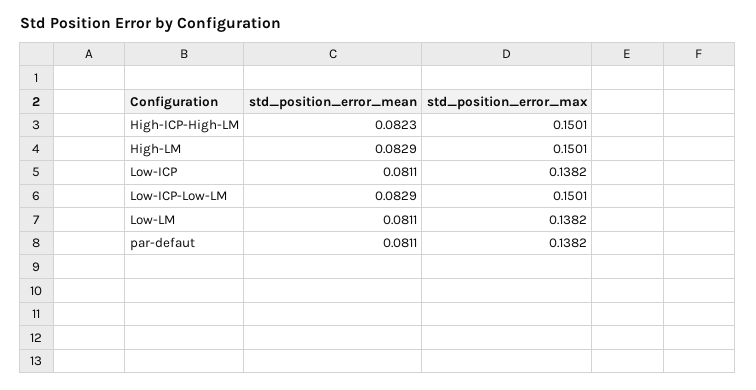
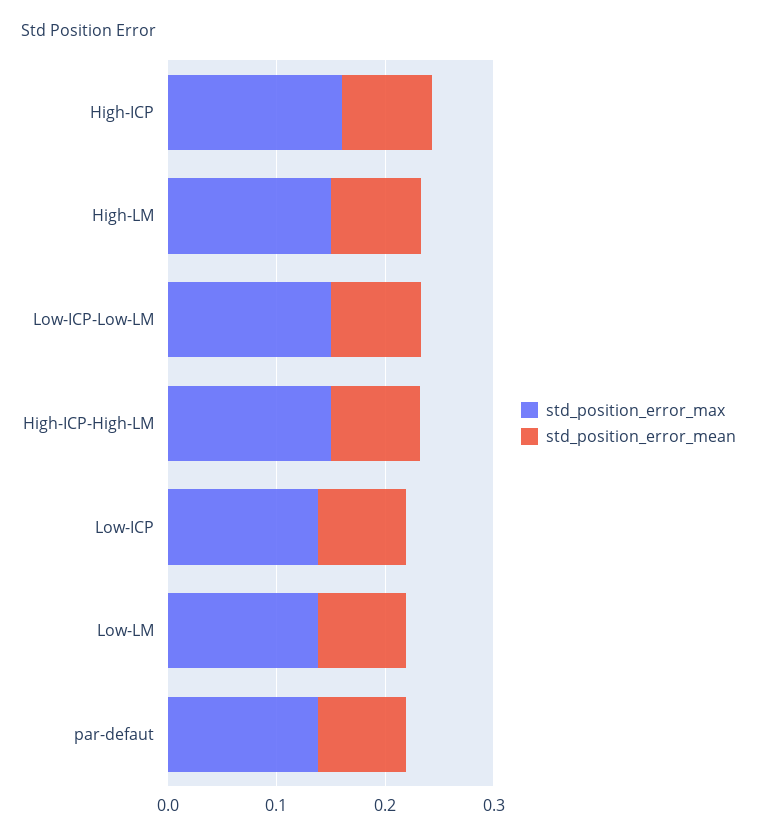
  {
    "std_position_error_mean": {
      "High-ICP-High-LM": 0.0823,
      "High-LM": 0.0829,
      "Low-ICP": 0.0811,
      "Low-ICP-Low-LM": 0.0829,
      "Low-LM": 0.0811,
-     "par-defaut": 0.0811
+     "par-defaut": 0.0811,
+     "High-ICP": 0.08
    },
    "std_position_error_max": {
      "High-ICP-High-LM": 0.1501,
      "High-LM": 0.1501,
      "Low-ICP": 0.1382,
      "Low-ICP-Low-LM": 0.1501,
      "Low-LM": 0.1382,
-     "par-defaut": 0.1382
+     "par-defaut": 0.1382,
+     "High-ICP": 0.16
    }
  }

